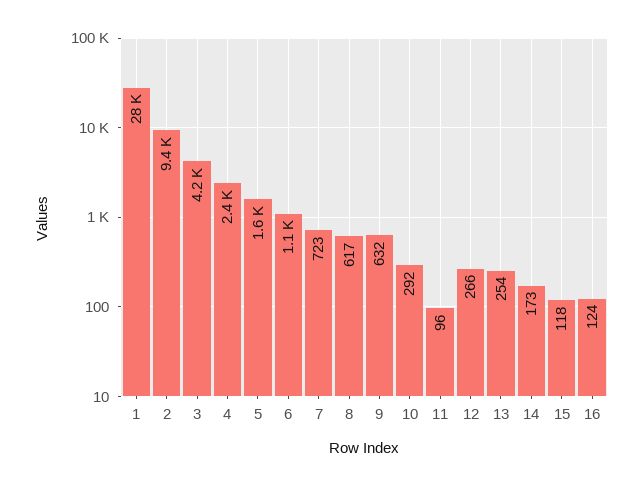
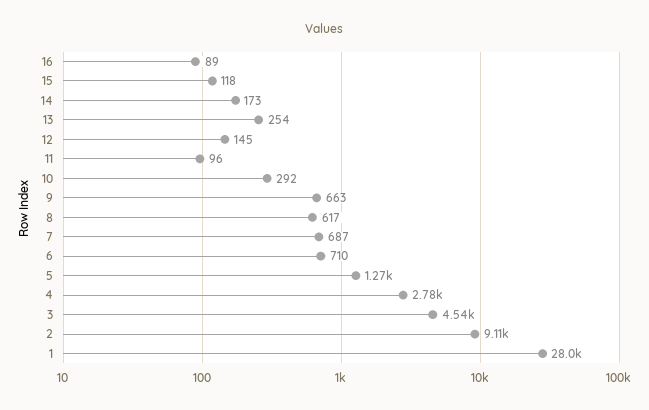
  {
    "1": 28000,
-   "2": 9400,
+   "2": 9110,
-   "3": 4200,
+   "3": 4540,
-   "4": 2400,
+   "4": 2780,
-   "5": 1600,
+   "5": 1270,
-   "6": 1100,
+   "6": 710,
-   "7": 723,
+   "7": 687,
    "8": 617,
-   "9": 632,
+   "9": 663,
    "10": 292,
    "11": 96,
-   "12": 266,
+   "12": 145,
    "13": 254,
    "14": 173,
    "15": 118,
-   "16": 124
+   "16": 89
  }

